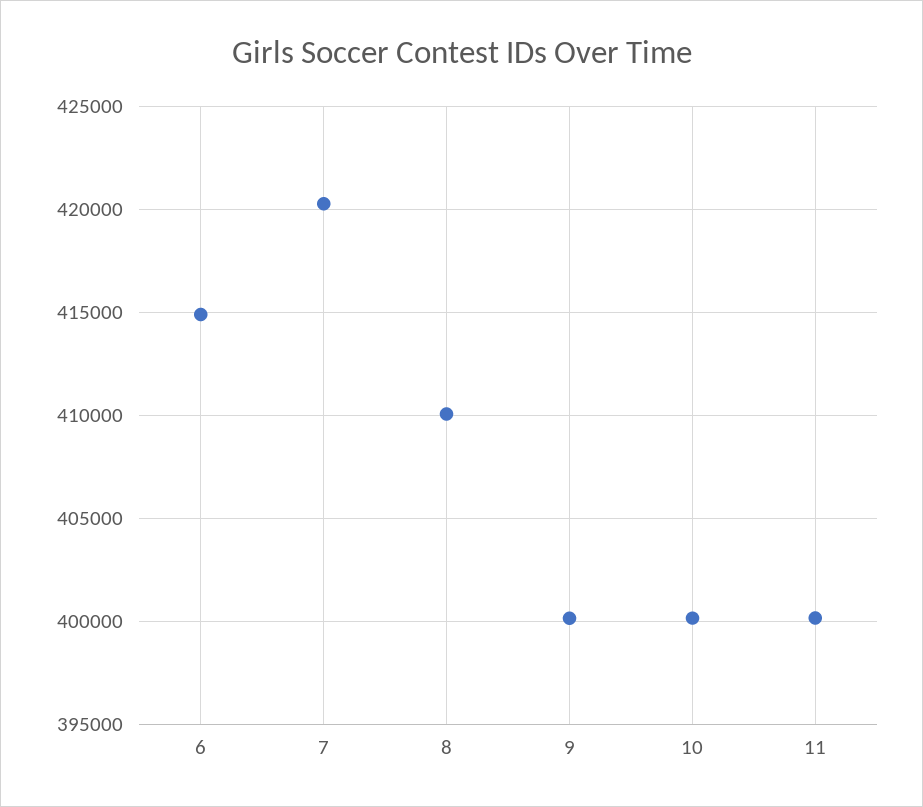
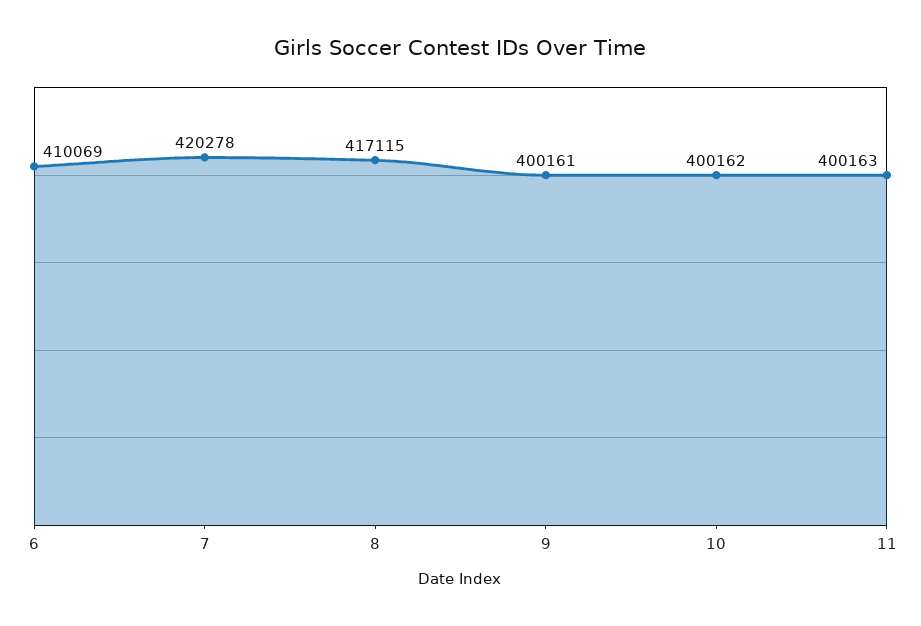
  {
-   "6": 415000,
+   "6": 410069,
    "7": 420278,
-   "8": 410000,
+   "8": 417115,
    "9": 400161,
    "10": 400162,
    "11": 400163
  }

